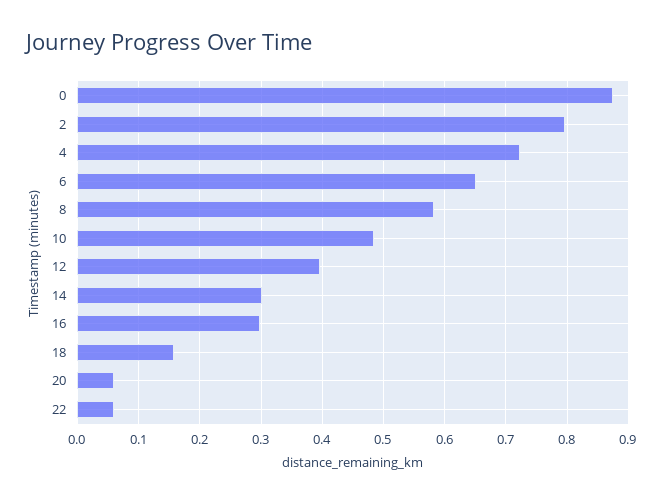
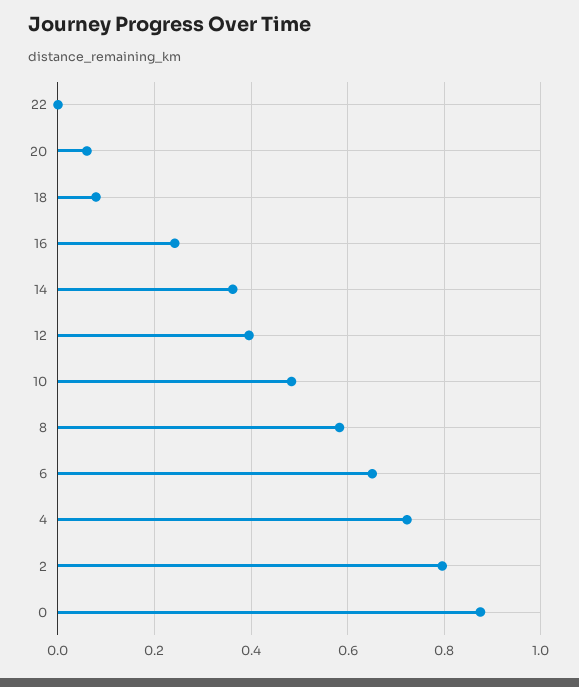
  {
    "0": 0.88,
    "2": 0.8,
    "4": 0.72,
    "6": 0.65,
    "8": 0.58,
    "10": 0.48,
    "12": 0.4,
-   "14": 0.3,
+   "14": 0.36,
-   "16": 0.3,
+   "16": 0.24,
-   "18": 0.16,
+   "18": 0.08,
    "20": 0.06,
-   "22": 0.06
+   "22": 0
  }

